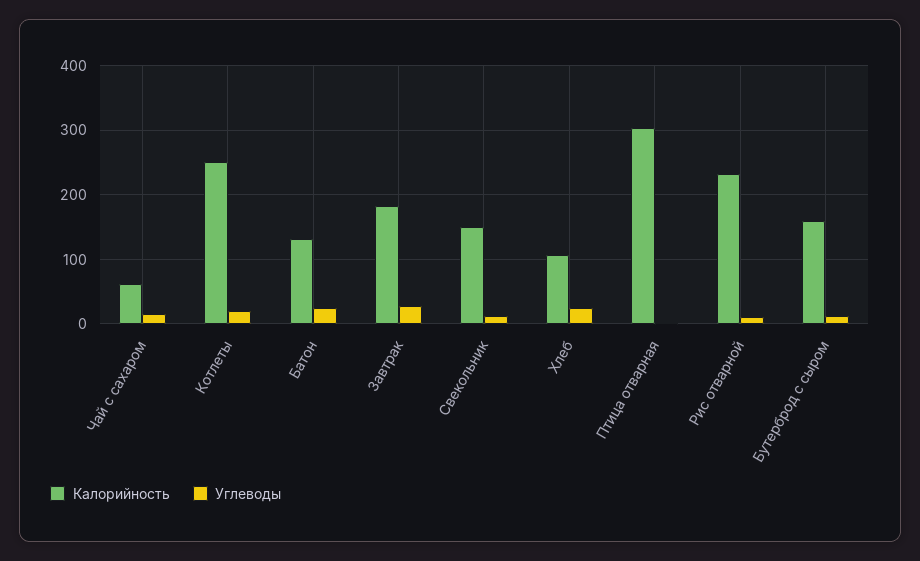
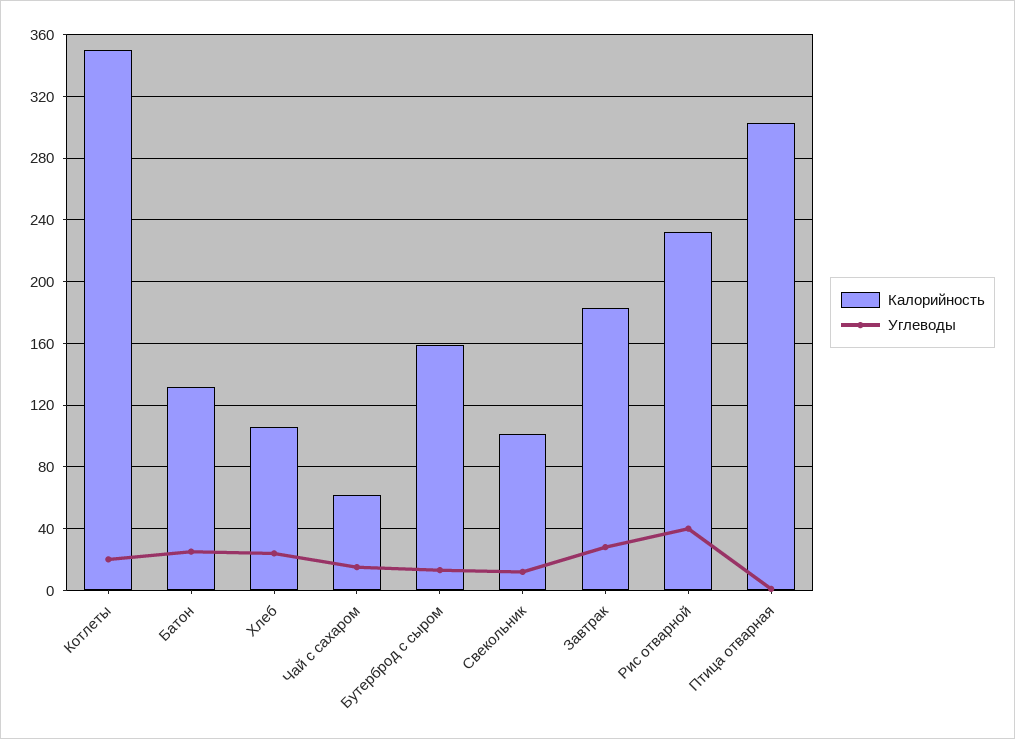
  {
    "Калорийность": {
      "Чай с сахаром": 60,
-     "Котлеты": 250,
+     "Котлеты": 350,
      "Батон": 130,
      "Завтрак": 185,
-     "Свекольник": 150,
+     "Свекольник": 100,
      "Хлеб": 105,
      "Птица отварная": 305,
      "Рис отварной": 230,
      "Бутерброд с сыром": 160
    },
    "Углеводы": {
      "Чай с сахаром": 15,
      "Котлеты": 20,
      "Батон": 25,
      "Завтрак": 30,
      "Свекольник": 10,
      "Хлеб": 25,
      "Птица отварная": 0,
-     "Рис отварной": 10,
+     "Рис отварной": 40,
      "Бутерброд с сыром": 15
    }
  }

